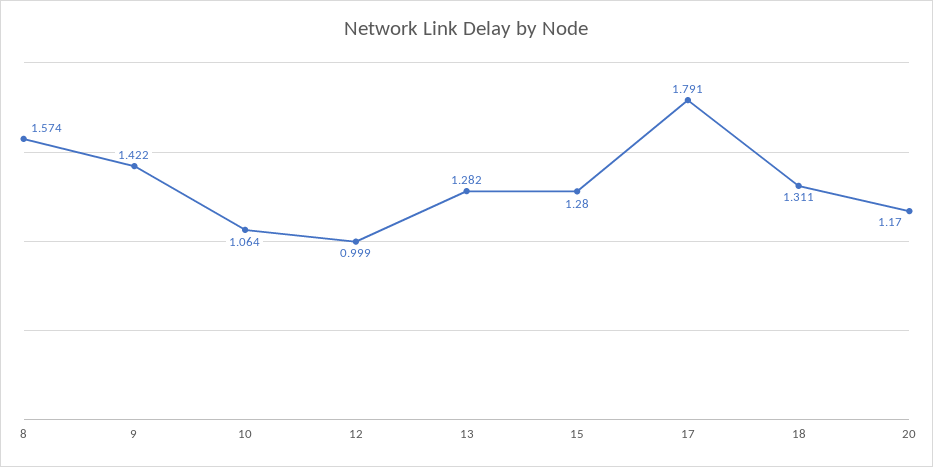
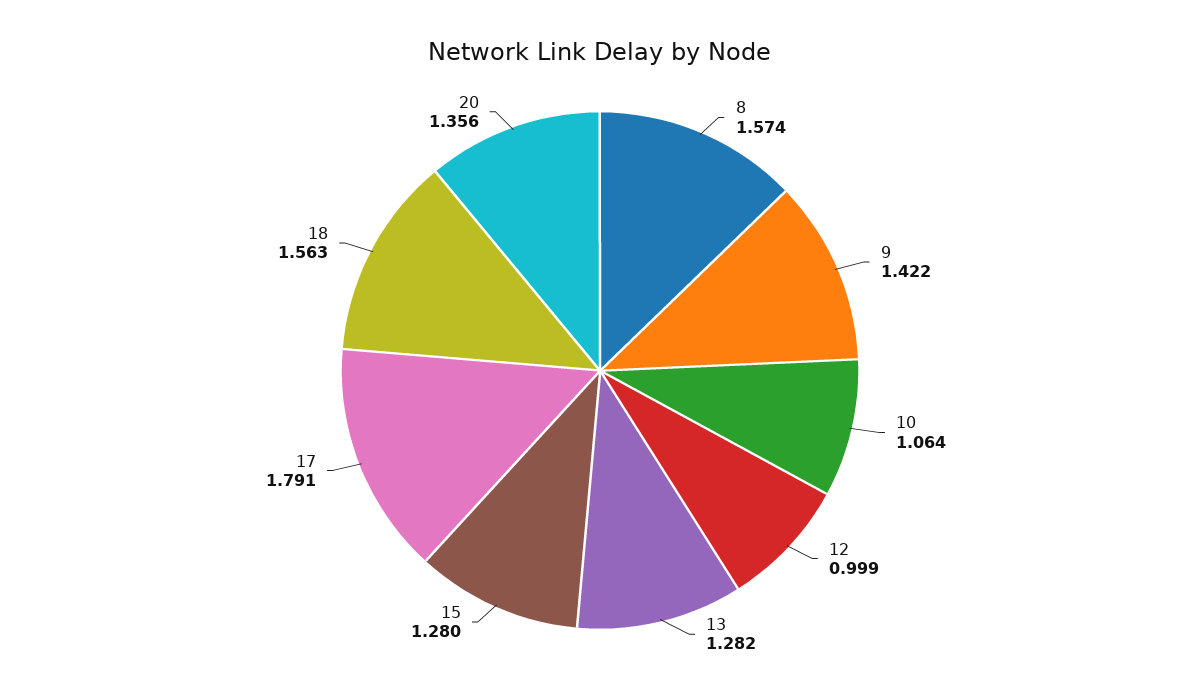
  {
    "8": 1.574,
    "9": 1.422,
    "10": 1.064,
    "12": 0.999,
    "13": 1.282,
    "15": 1.28,
    "17": 1.791,
-   "18": 1.311,
+   "18": 1.563,
-   "20": 1.17
+   "20": 1.356
  }

